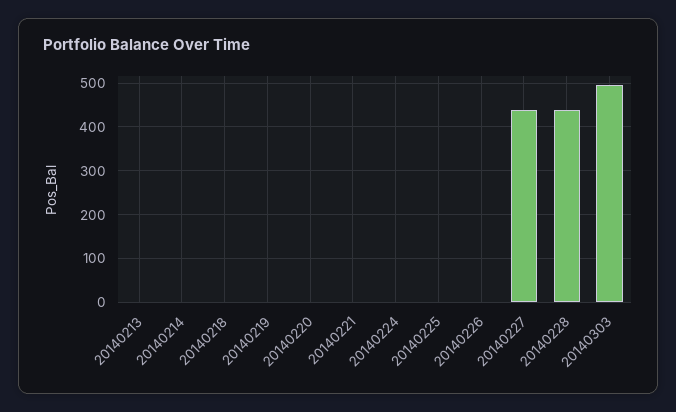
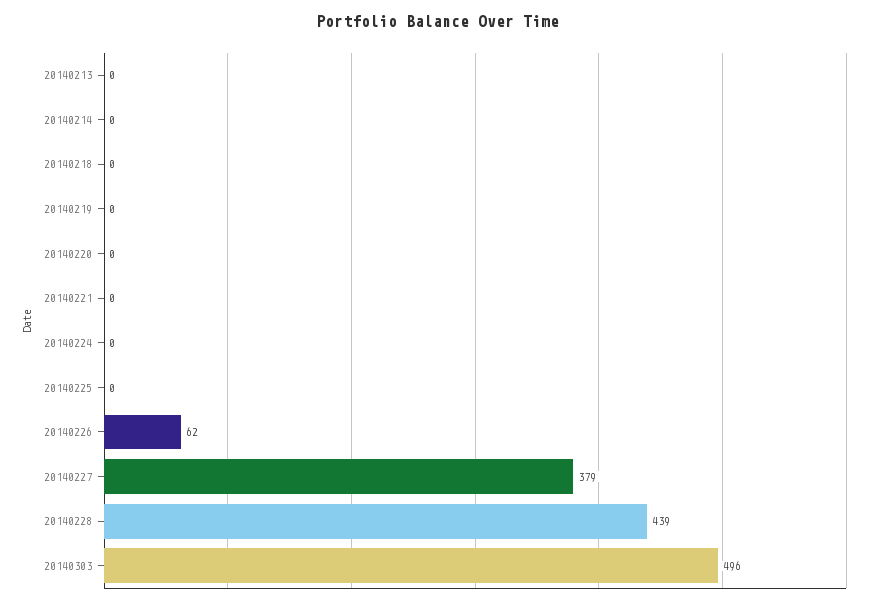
  {
    "20140213": 0,
    "20140214": 0,
    "20140218": 0,
    "20140219": 0,
    "20140220": 0,
    "20140221": 0,
    "20140224": 0,
    "20140225": 0,
-   "20140226": 0,
+   "20140226": 62,
-   "20140227": 440,
+   "20140227": 379,
    "20140228": 439,
    "20140303": 496
  }

